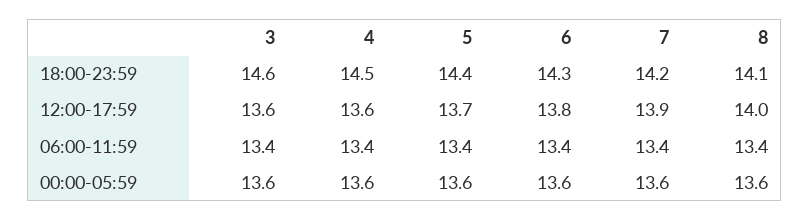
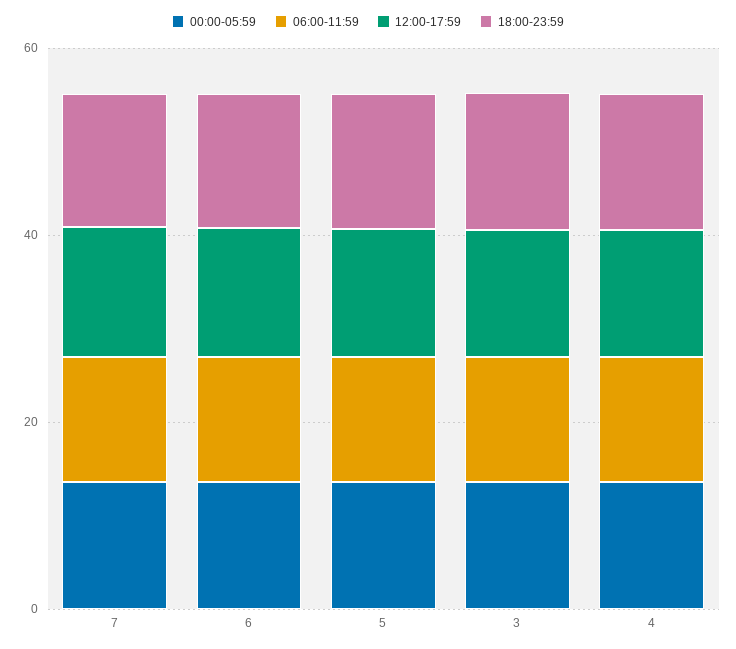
  {
    "18:00-23:59": {
      "3": 14.6,
      "4": 14.5,
      "5": 14.4,
      "6": 14.3,
-     "7": 14.2,
+     "7": 14.2
-     "8": 14.1
    },
    "12:00-17:59": {
      "3": 13.6,
      "4": 13.6,
      "5": 13.7,
      "6": 13.8,
-     "7": 13.9,
+     "7": 13.9
-     "8": 14
    },
    "06:00-11:59": {
      "3": 13.4,
      "4": 13.4,
      "5": 13.4,
      "6": 13.4,
-     "7": 13.4,
+     "7": 13.4
-     "8": 13.4
    },
    "00:00-05:59": {
      "3": 13.6,
      "4": 13.6,
      "5": 13.6,
      "6": 13.6,
-     "7": 13.6,
+     "7": 13.6
-     "8": 13.6
    }
  }

